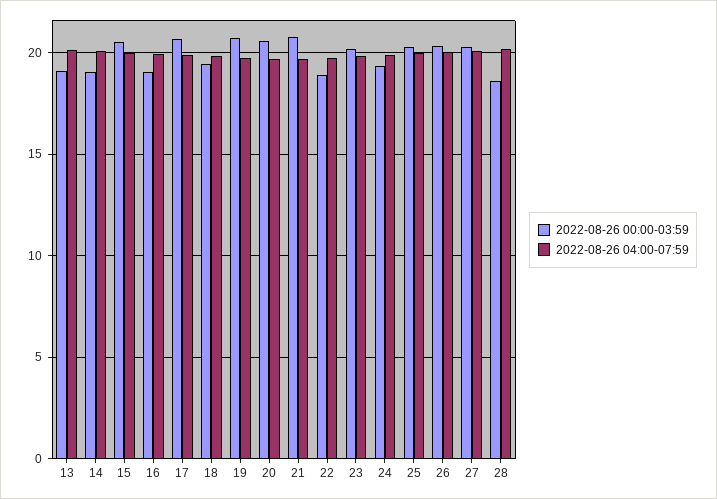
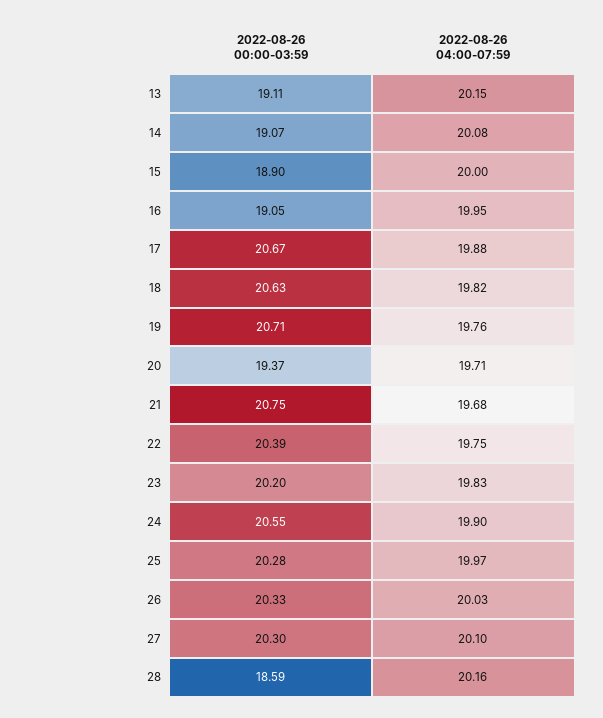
  {
    "2022-08-26 00:00-03:59": {
      "13": 19.11,
      "14": 19.07,
-     "15": 20.5,
+     "15": 18.9,
      "16": 19.05,
      "17": 20.67,
-     "18": 19.5,
+     "18": 20.63,
      "19": 20.71,
-     "20": 20.5,
+     "20": 19.37,
      "21": 20.75,
-     "22": 19,
+     "22": 20.39,
      "23": 20.2,
-     "24": 19.5,
+     "24": 20.55,
      "25": 20.28,
      "26": 20.33,
      "27": 20.3,
      "28": 18.59
    },
    "2022-08-26 04:00-07:59": {
      "13": 20.15,
      "14": 20.08,
      "15": 20,
      "16": 19.95,
      "17": 19.88,
      "18": 19.82,
      "19": 19.76,
      "20": 19.71,
      "21": 19.68,
      "22": 19.75,
      "23": 19.83,
      "24": 19.9,
      "25": 19.97,
      "26": 20.03,
      "27": 20.1,
      "28": 20.16
    }
  }

